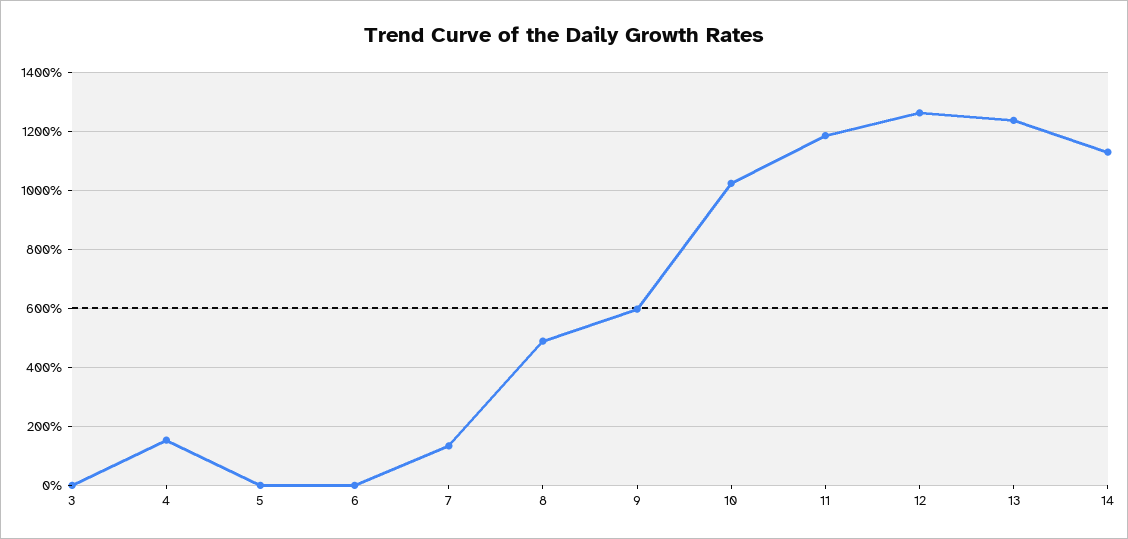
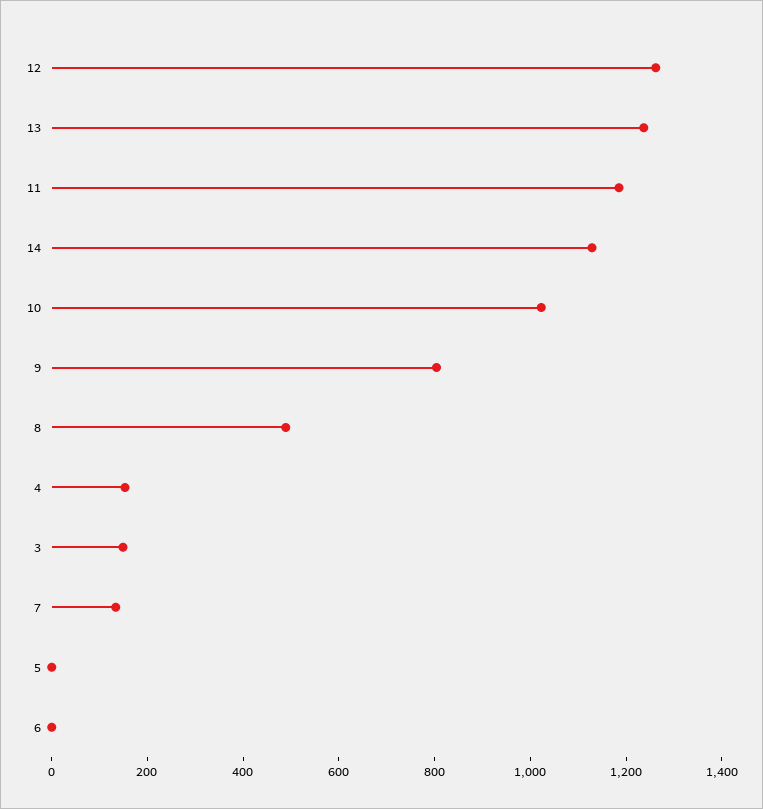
  {
-   "3": 0,
+   "3": 150,
    "4": 150,
    "5": 0,
    "6": 0,
    "7": 125,
    "8": 500,
-   "9": 600,
+   "9": 800,
    "10": 1025,
    "11": 1175,
    "12": 1250,
    "13": 1225,
    "14": 1125
  }

